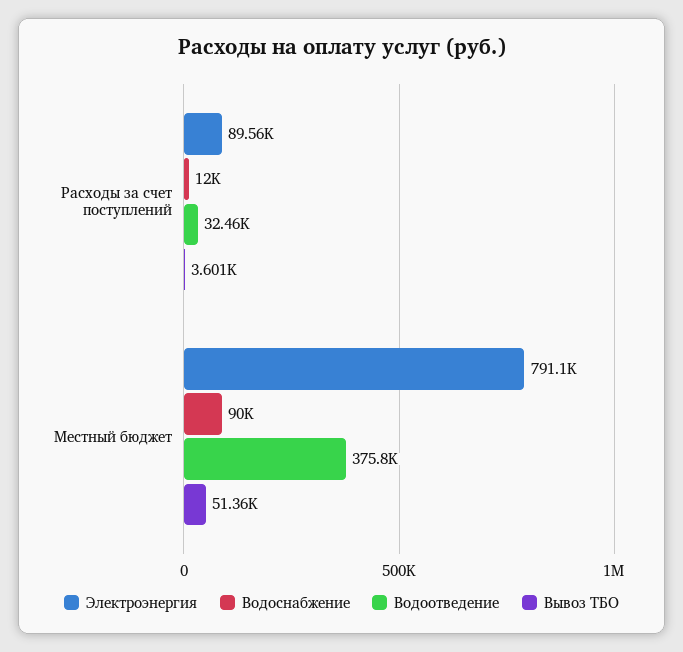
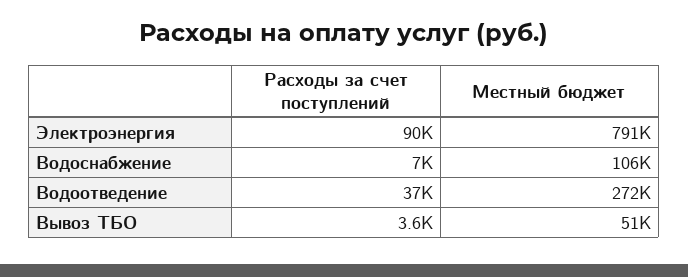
  {
    "Электроэнергия": {
      "Расходы за счет поступлений": 89560,
      "Местный бюджет": 791100
    },
    "Водоснабжение": {
-     "Расходы за счет поступлений": 12000,
+     "Расходы за счет поступлений": 7000,
-     "Местный бюджет": 90000
+     "Местный бюджет": 106000
    },
    "Водоотведение": {
-     "Расходы за счет поступлений": 32460,
+     "Расходы за счет поступлений": 37000,
-     "Местный бюджет": 375800
+     "Местный бюджет": 272000
    },
    "Вывоз ТБО": {
      "Расходы за счет поступлений": 3601,
      "Местный бюджет": 51360
    }
  }

